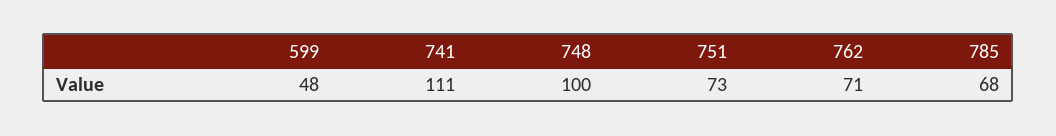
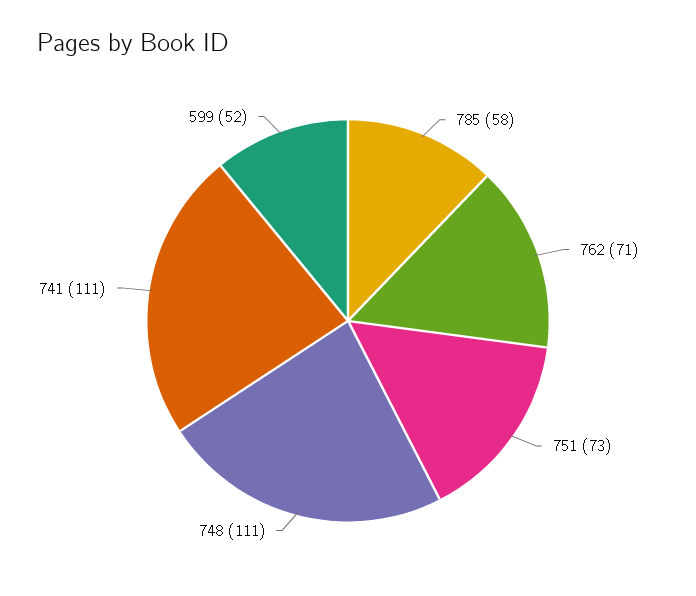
  {
-   "599": 48,
+   "599": 52,
    "741": 111,
-   "748": 100,
+   "748": 111,
    "751": 73,
    "762": 71,
-   "785": 68
+   "785": 58
  }

